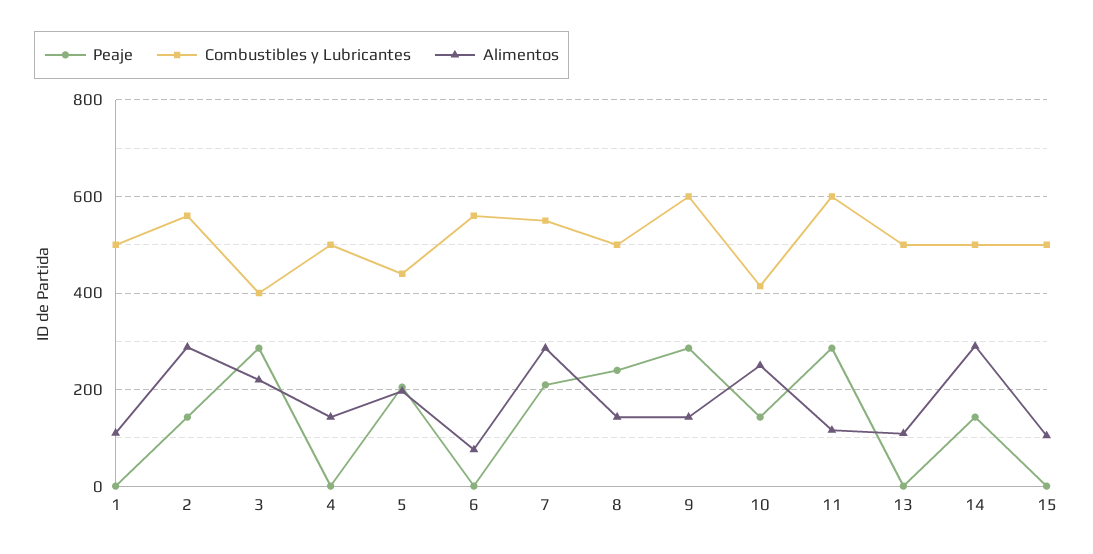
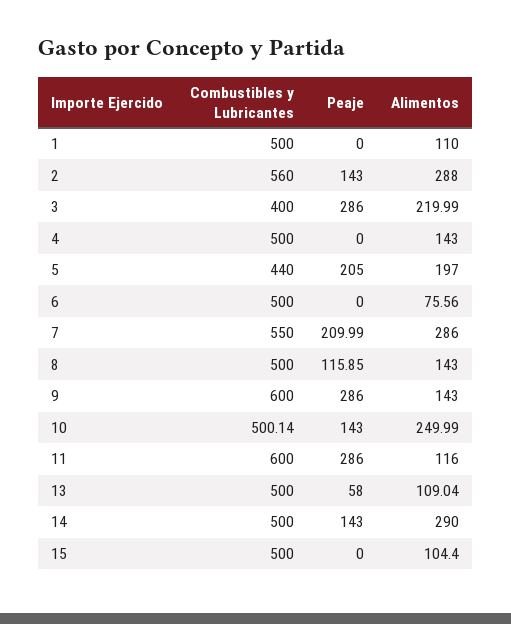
  {
    "Peaje": {
      "1": 0,
      "2": 143,
      "3": 286,
      "4": 0,
      "5": 205,
      "6": 0,
      "7": 209.99,
-     "8": 240,
+     "8": 115.85,
      "9": 286,
      "10": 143,
      "11": 286,
-     "13": 0,
+     "13": 58,
      "14": 143,
      "15": 0
    },
    "Combustibles y Lubricantes": {
      "1": 500,
      "2": 560,
      "3": 400,
      "4": 500,
      "5": 440,
-     "6": 560,
+     "6": 500,
      "7": 550,
      "8": 500,
      "9": 600,
-     "10": 420,
+     "10": 500.14,
      "11": 600,
      "13": 500,
      "14": 500,
      "15": 500
    },
    "Alimentos": {
      "1": 110,
      "2": 288,
      "3": 219.99,
      "4": 143,
      "5": 197,
      "6": 75.56,
      "7": 286,
      "8": 143,
      "9": 143,
      "10": 249.99,
      "11": 116,
      "13": 109.04,
      "14": 290,
      "15": 104.4
    }
  }

